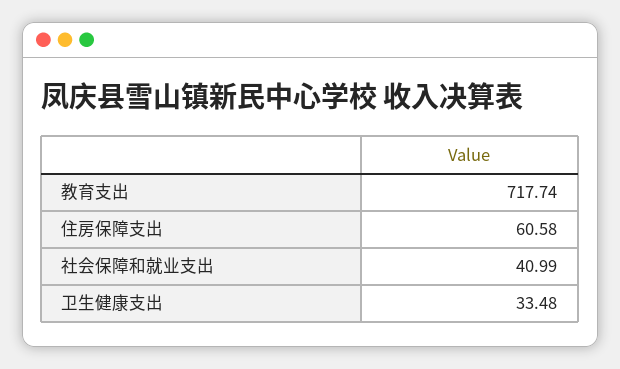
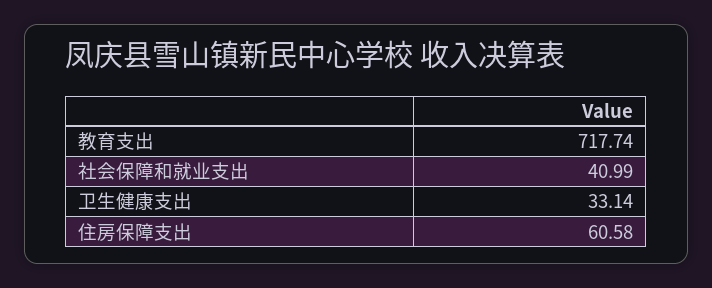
  {
    "教育支出": 717.74,
    "住房保障支出": 60.58,
    "社会保障和就业支出": 40.99,
-   "卫生健康支出": 33.48
+   "卫生健康支出": 33.14
  }

